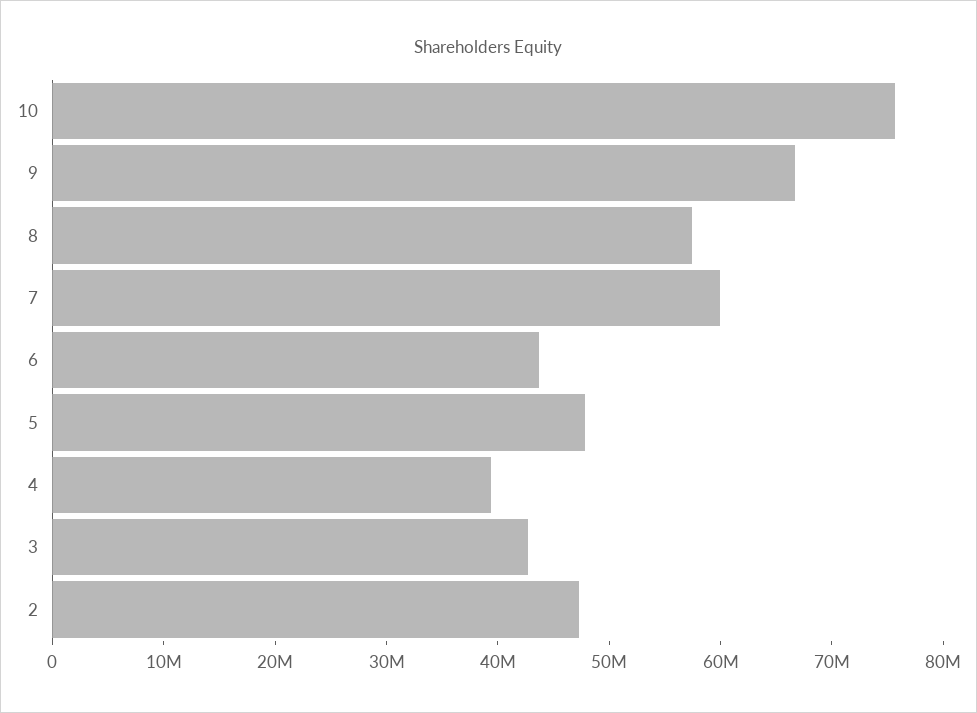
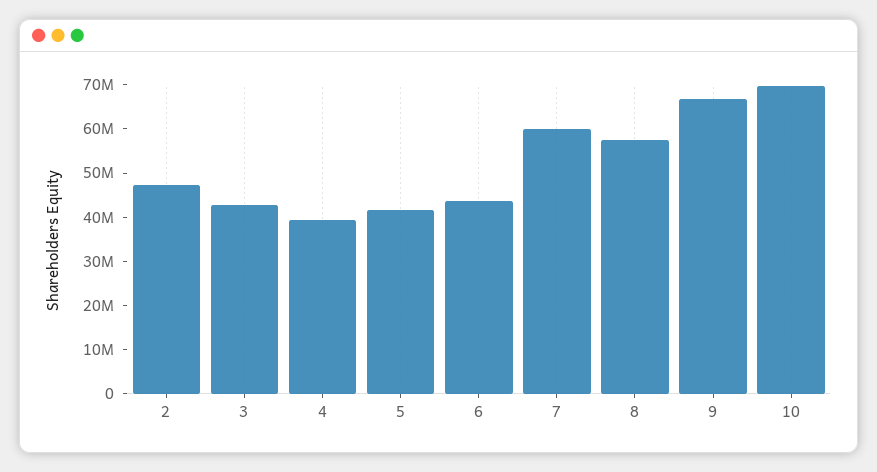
  {
-   "10": 76000000,
+   "10": 70000000,
    "9": 66000000,
    "8": 58000000,
    "7": 60000000,
    "6": 44000000,
-   "5": 48000000,
+   "5": 42000000,
    "4": 40000000,
    "3": 42000000,
    "2": 48000000
  }

